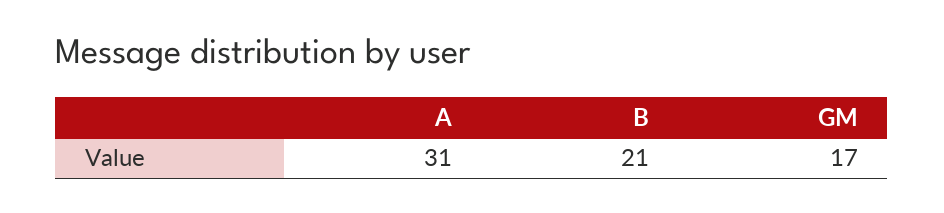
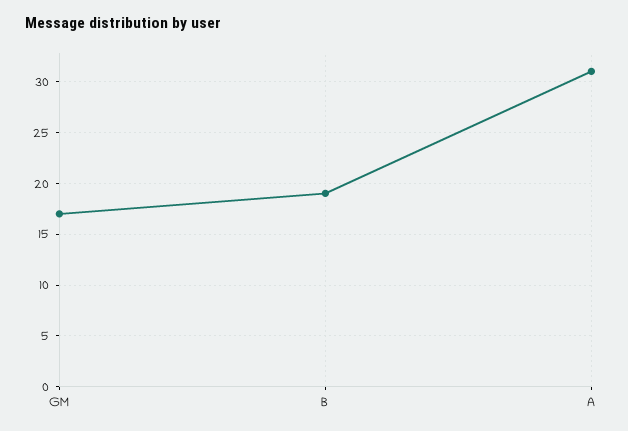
  {
    "A": 31,
-   "B": 21,
+   "B": 19,
    "GM": 17
  }

